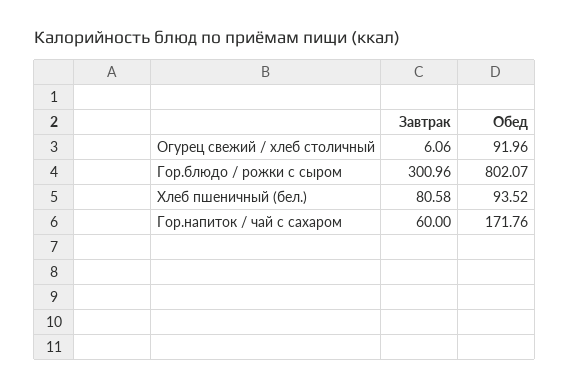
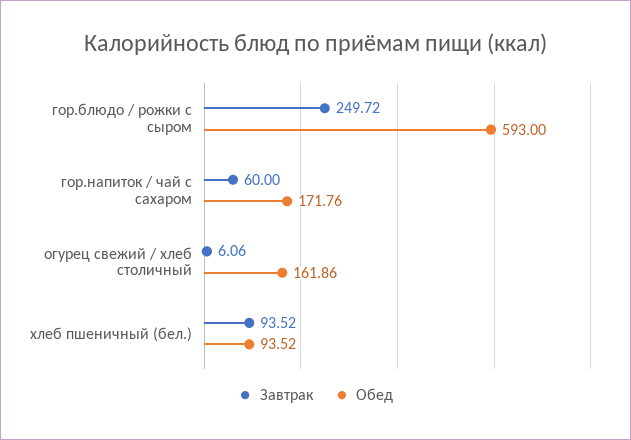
  {
    "Завтрак": {
      "Огурец свежий / хлеб столичный": 6.06,
-     "Гор.блюдо / рожки с сыром": 300.96,
+     "Гор.блюдо / рожки с сыром": 249.72,
-     "Хлеб пшеничный (бел.)": 80.58,
+     "Хлеб пшеничный (бел.)": 93.52,
      "Гор.напиток / чай с сахаром": 60
    },
    "Обед": {
-     "Огурец свежий / хлеб столичный": 91.96,
+     "Огурец свежий / хлеб столичный": 161.86,
-     "Гор.блюдо / рожки с сыром": 802.07,
+     "Гор.блюдо / рожки с сыром": 593,
      "Хлеб пшеничный (бел.)": 93.52,
      "Гор.напиток / чай с сахаром": 171.76
    }
  }

